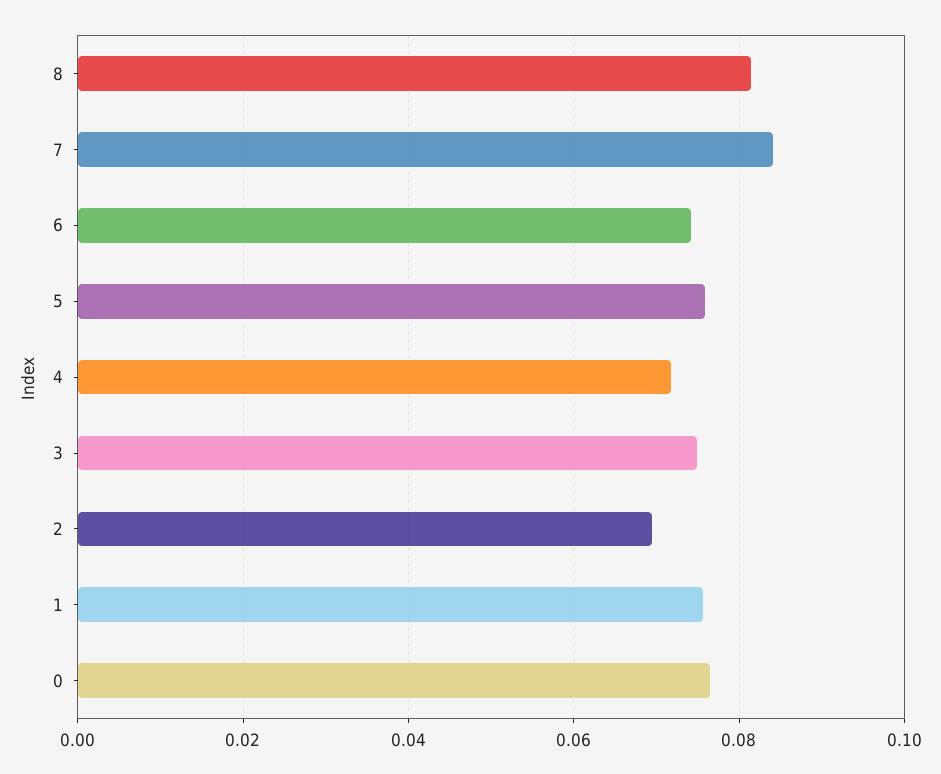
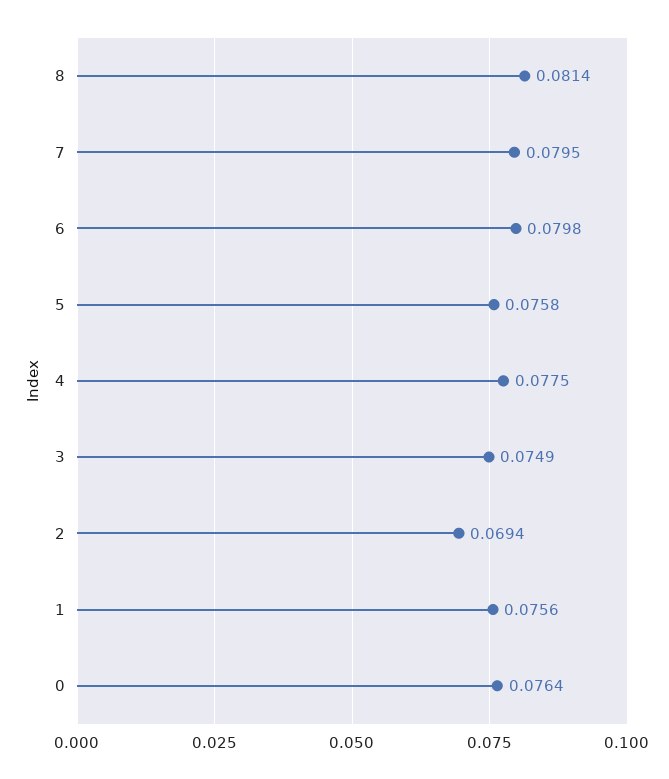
  {
    "8": 0.0814,
-   "7": 0.084,
+   "7": 0.0795,
-   "6": 0.074,
+   "6": 0.0798,
    "5": 0.0758,
-   "4": 0.072,
+   "4": 0.0775,
    "3": 0.0749,
    "2": 0.0694,
    "1": 0.0756,
    "0": 0.0764
  }

